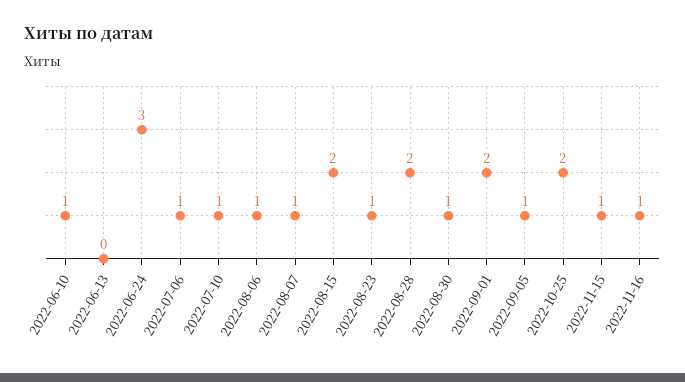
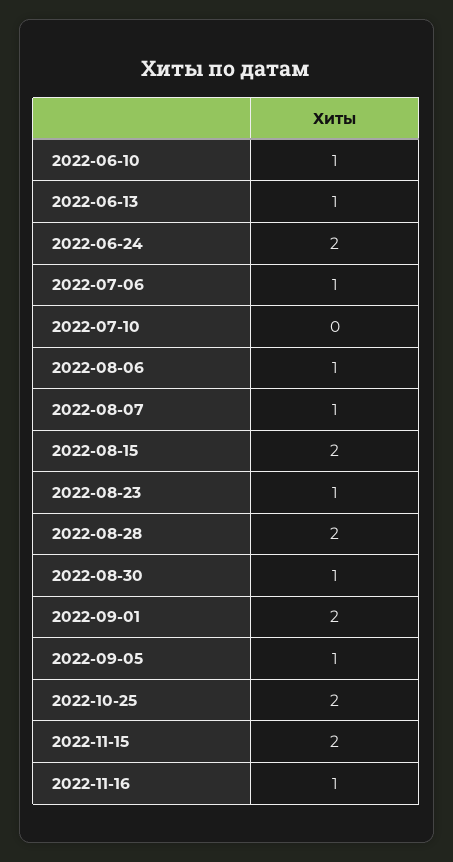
  {
    "2022-06-10": 1,
-   "2022-06-13": 0,
+   "2022-06-13": 1,
-   "2022-06-24": 3,
+   "2022-06-24": 2,
    "2022-07-06": 1,
-   "2022-07-10": 1,
+   "2022-07-10": 0,
    "2022-08-06": 1,
    "2022-08-07": 1,
    "2022-08-15": 2,
    "2022-08-23": 1,
    "2022-08-28": 2,
    "2022-08-30": 1,
    "2022-09-01": 2,
    "2022-09-05": 1,
    "2022-10-25": 2,
-   "2022-11-15": 1,
+   "2022-11-15": 2,
    "2022-11-16": 1
  }

